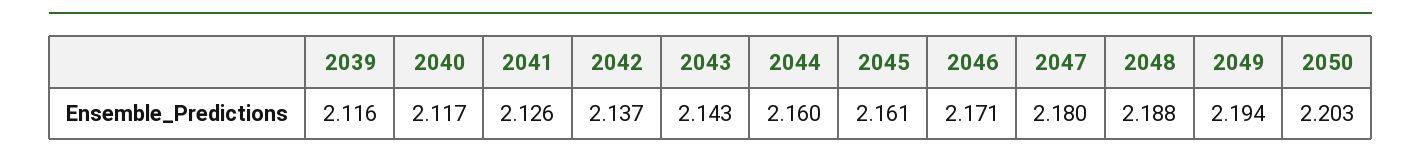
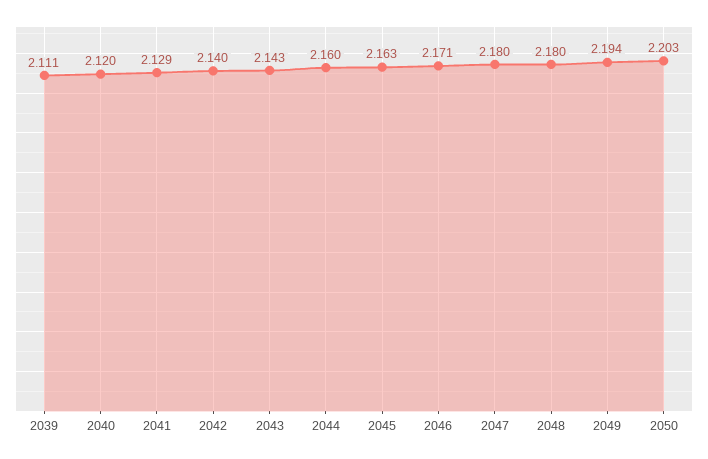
  {
-   "2039": 2.116,
+   "2039": 2.111,
-   "2040": 2.117,
+   "2040": 2.12,
-   "2041": 2.126,
+   "2041": 2.129,
-   "2042": 2.137,
+   "2042": 2.14,
    "2043": 2.143,
    "2044": 2.16,
-   "2045": 2.161,
+   "2045": 2.163,
    "2046": 2.171,
    "2047": 2.18,
-   "2048": 2.188,
+   "2048": 2.18,
    "2049": 2.194,
    "2050": 2.203
  }

